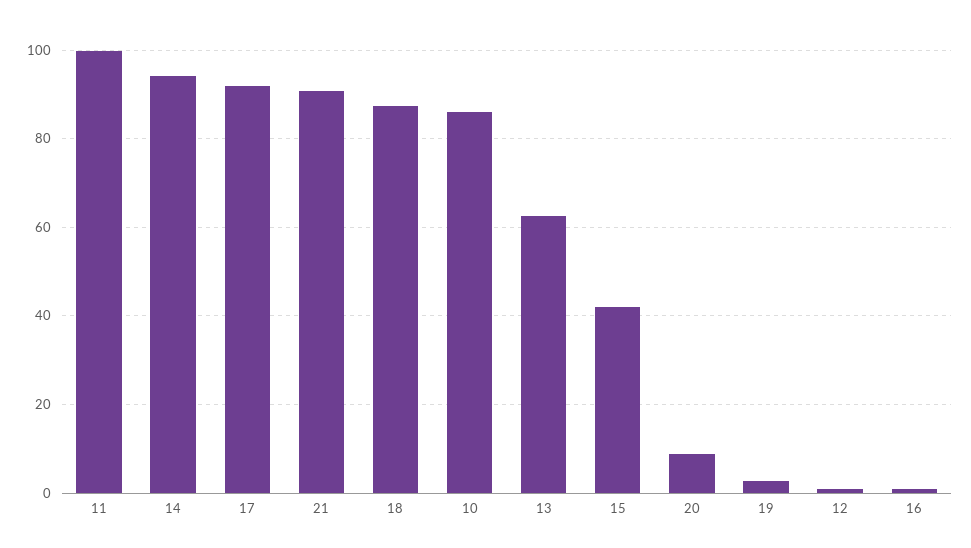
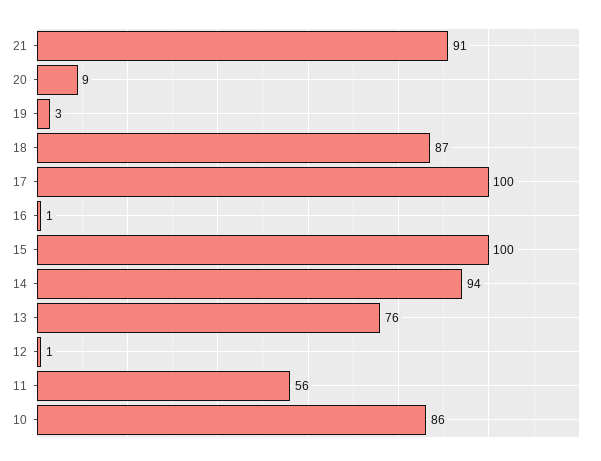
  {
-   "11": 100,
+   "11": 56,
    "14": 94,
-   "17": 92,
+   "17": 100,
    "21": 91,
    "18": 87,
    "10": 86,
-   "13": 62,
+   "13": 76,
-   "15": 42,
+   "15": 100,
    "20": 9,
    "19": 3,
    "12": 1,
    "16": 1
  }

